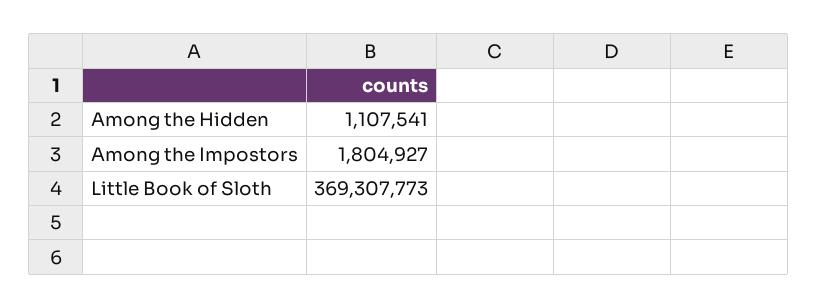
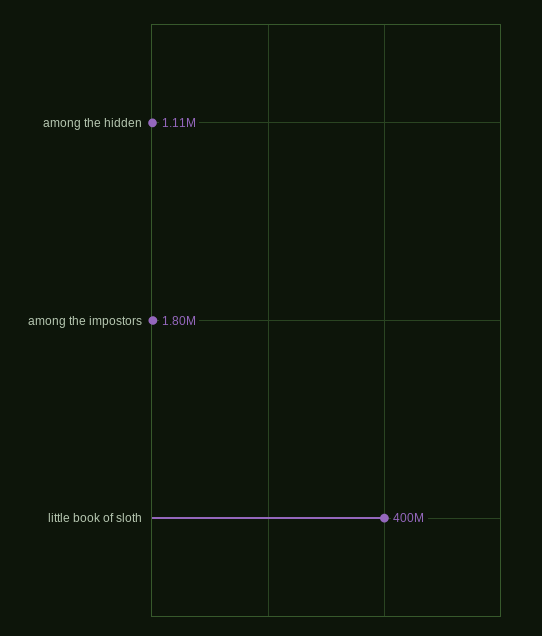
  {
    "Among the Hidden": 1107541,
    "Among the Impostors": 1804927,
-   "Little Book of Sloth": 369307773
+   "Little Book of Sloth": 400000000
  }

